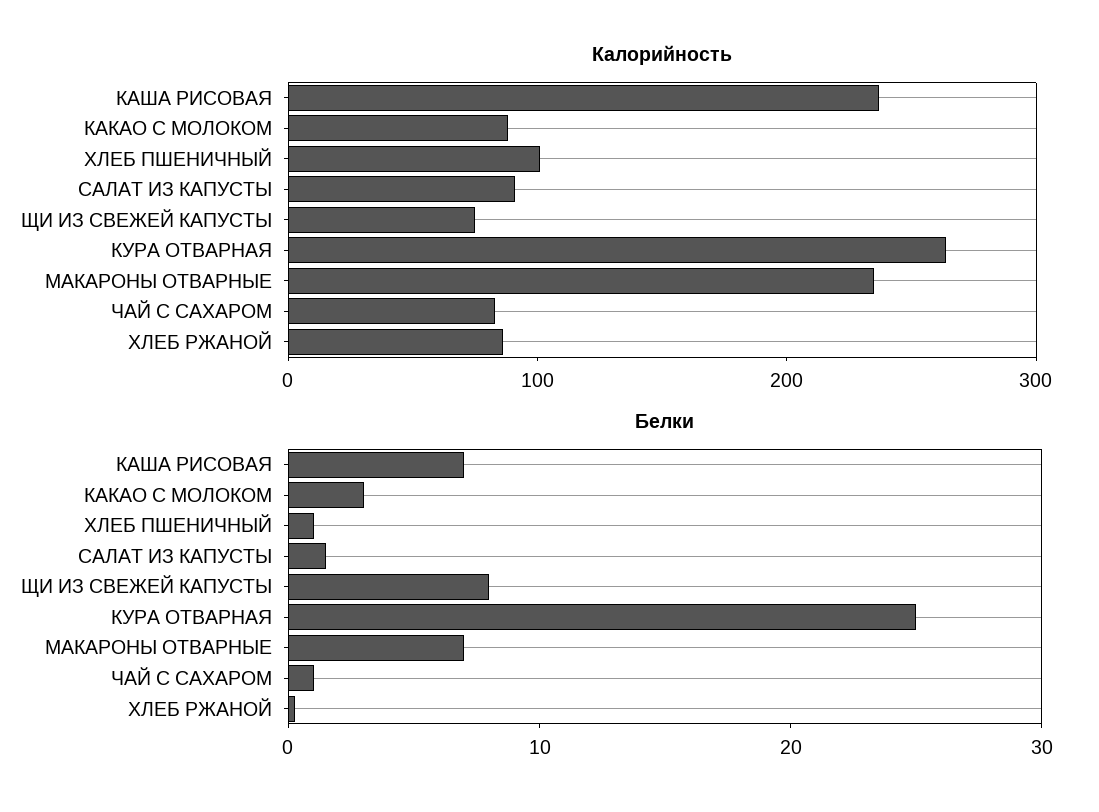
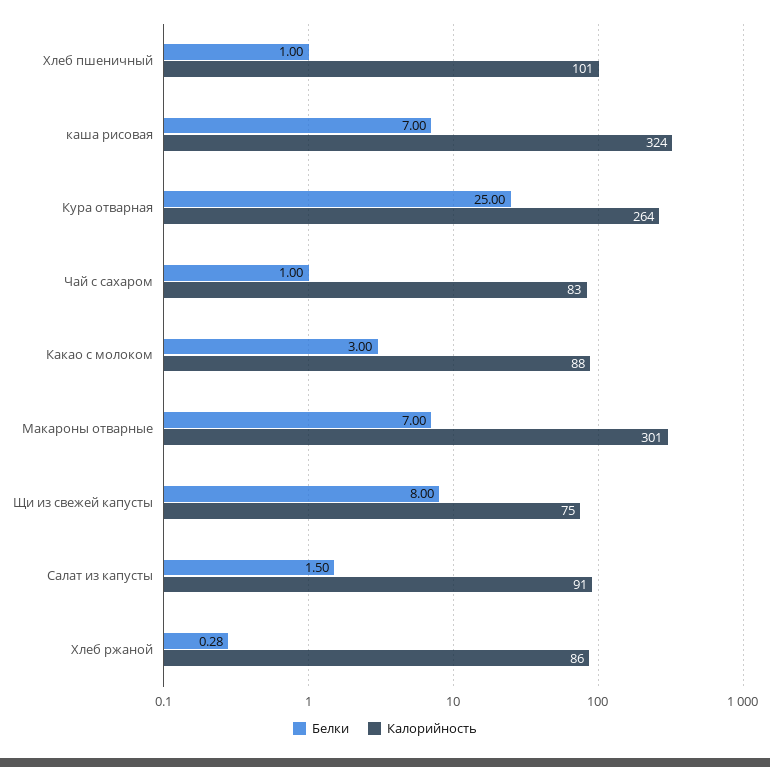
  {
    "Калорийность": {
-     "КАША РИСОВАЯ": 240,
+     "КАША РИСОВАЯ": 324,
      "КАКАО С МОЛОКОМ": 88,
      "ХЛЕБ ПШЕНИЧНЫЙ": 101,
      "САЛАТ ИЗ КАПУСТЫ": 91,
      "ЩИ ИЗ СВЕЖЕЙ КАПУСТЫ": 75,
      "КУРА ОТВАРНАЯ": 264,
-     "МАКАРОНЫ ОТВАРНЫЕ": 240,
+     "МАКАРОНЫ ОТВАРНЫЕ": 301,
      "ЧАЙ С САХАРОМ": 83,
      "ХЛЕБ РЖАНОЙ": 86
    },
    "Белки": {
      "КАША РИСОВАЯ": 7,
      "КАКАО С МОЛОКОМ": 3,
      "ХЛЕБ ПШЕНИЧНЫЙ": 1,
      "САЛАТ ИЗ КАПУСТЫ": 1.5,
      "ЩИ ИЗ СВЕЖЕЙ КАПУСТЫ": 8,
      "КУРА ОТВАРНАЯ": 25,
      "МАКАРОНЫ ОТВАРНЫЕ": 7,
      "ЧАЙ С САХАРОМ": 1,
      "ХЛЕБ РЖАНОЙ": 0.28
    }
  }

